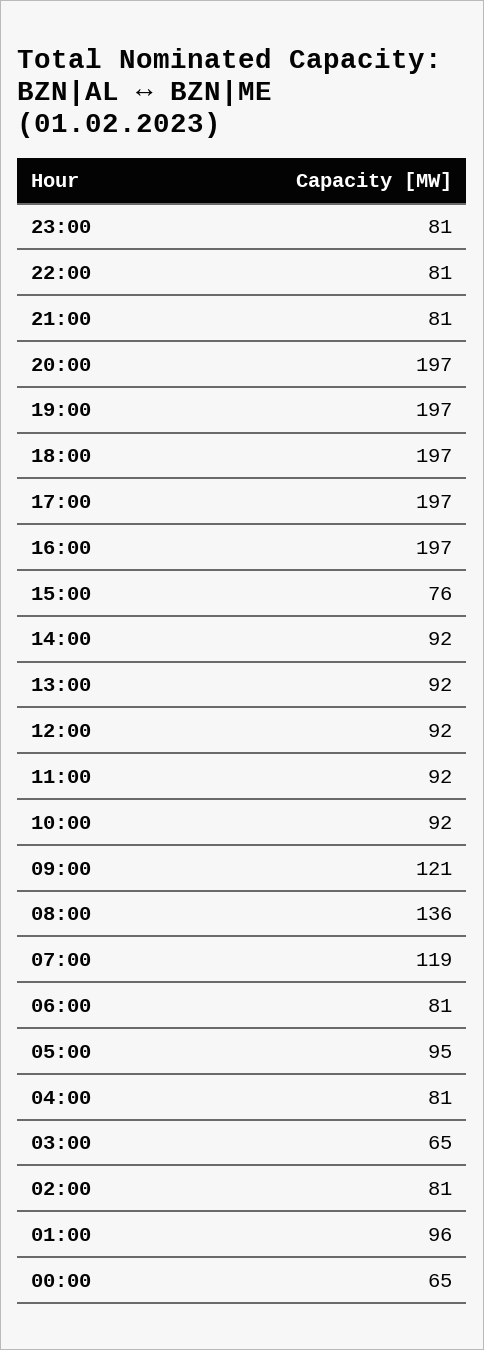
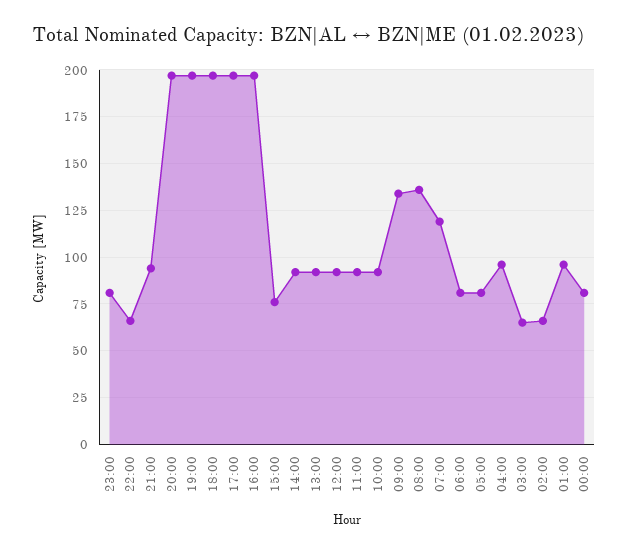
  {
    "23:00": 81,
-   "22:00": 81,
+   "22:00": 65,
-   "21:00": 81,
+   "21:00": 95,
    "20:00": 197,
    "19:00": 197,
    "18:00": 197,
    "17:00": 197,
    "16:00": 197,
    "15:00": 76,
    "14:00": 92,
    "13:00": 92,
    "12:00": 92,
    "11:00": 92,
    "10:00": 92,
-   "09:00": 121,
+   "09:00": 135,
    "08:00": 136,
    "07:00": 119,
    "06:00": 81,
-   "05:00": 95,
+   "05:00": 80,
-   "04:00": 81,
+   "04:00": 95,
    "03:00": 65,
-   "02:00": 81,
+   "02:00": 65,
    "01:00": 96,
-   "00:00": 65
+   "00:00": 80
  }

